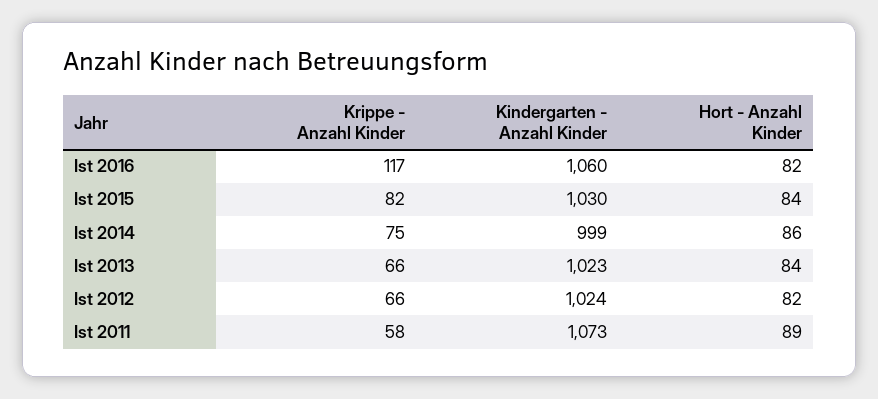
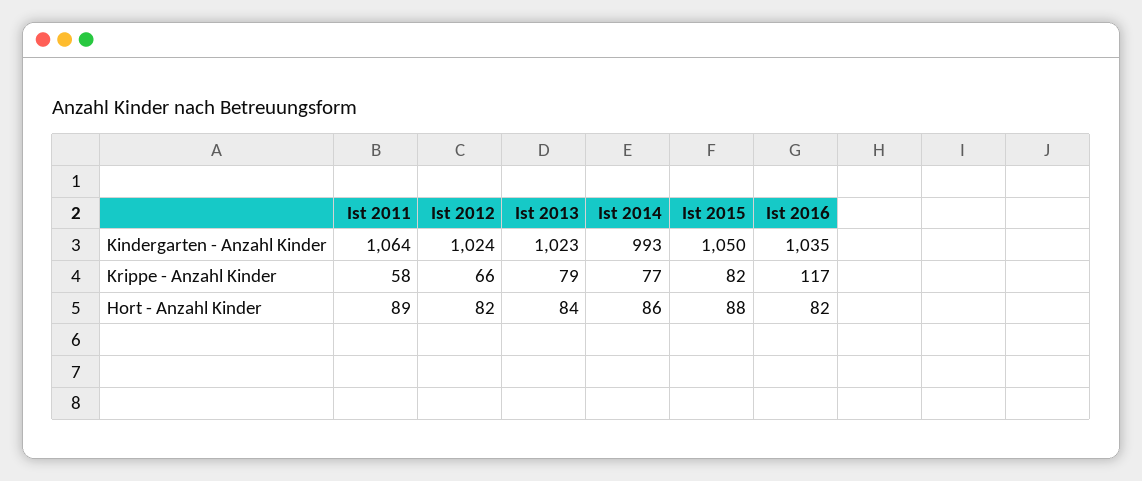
  {
    "Krippe - Anzahl Kinder": {
      "Ist 2016": 117,
      "Ist 2015": 82,
-     "Ist 2014": 75,
+     "Ist 2014": 77,
-     "Ist 2013": 66,
+     "Ist 2013": 79,
      "Ist 2012": 66,
      "Ist 2011": 58
    },
    "Kindergarten - Anzahl Kinder": {
-     "Ist 2016": 1060,
+     "Ist 2016": 1035,
-     "Ist 2015": 1030,
+     "Ist 2015": 1050,
-     "Ist 2014": 999,
+     "Ist 2014": 993,
      "Ist 2013": 1023,
      "Ist 2012": 1024,
-     "Ist 2011": 1073
+     "Ist 2011": 1064
    },
    "Hort - Anzahl Kinder": {
      "Ist 2016": 82,
-     "Ist 2015": 84,
+     "Ist 2015": 88,
      "Ist 2014": 86,
      "Ist 2013": 84,
      "Ist 2012": 82,
      "Ist 2011": 89
    }
  }

